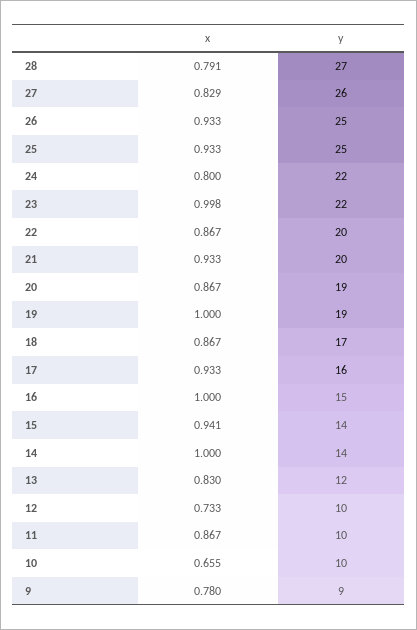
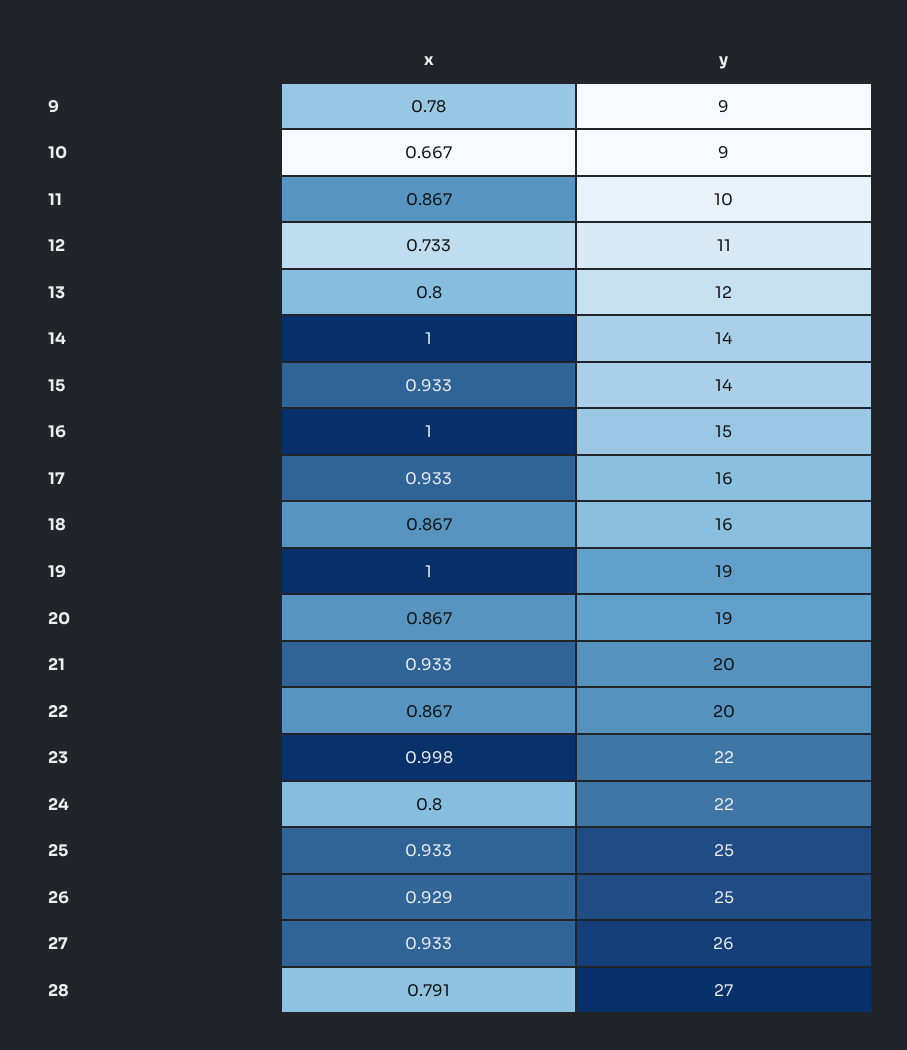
  {
    "x": {
      "28": 0.791,
-     "27": 0.829,
+     "27": 0.933,
-     "26": 0.933,
+     "26": 0.929,
      "25": 0.933,
      "24": 0.8,
      "23": 0.998,
      "22": 0.867,
      "21": 0.933,
      "20": 0.867,
      "19": 1,
      "18": 0.867,
      "17": 0.933,
      "16": 1,
-     "15": 0.941,
+     "15": 0.933,
      "14": 1,
-     "13": 0.83,
+     "13": 0.8,
      "12": 0.733,
      "11": 0.867,
-     "10": 0.655,
+     "10": 0.667,
      "9": 0.78
    },
    "y": {
      "28": 27,
      "27": 26,
      "26": 25,
      "25": 25,
      "24": 22,
      "23": 22,
      "22": 20,
      "21": 20,
      "20": 19,
      "19": 19,
-     "18": 17,
+     "18": 16,
      "17": 16,
      "16": 15,
      "15": 14,
      "14": 14,
      "13": 12,
-     "12": 10,
+     "12": 11,
      "11": 10,
-     "10": 10,
+     "10": 9,
      "9": 9
    }
  }

